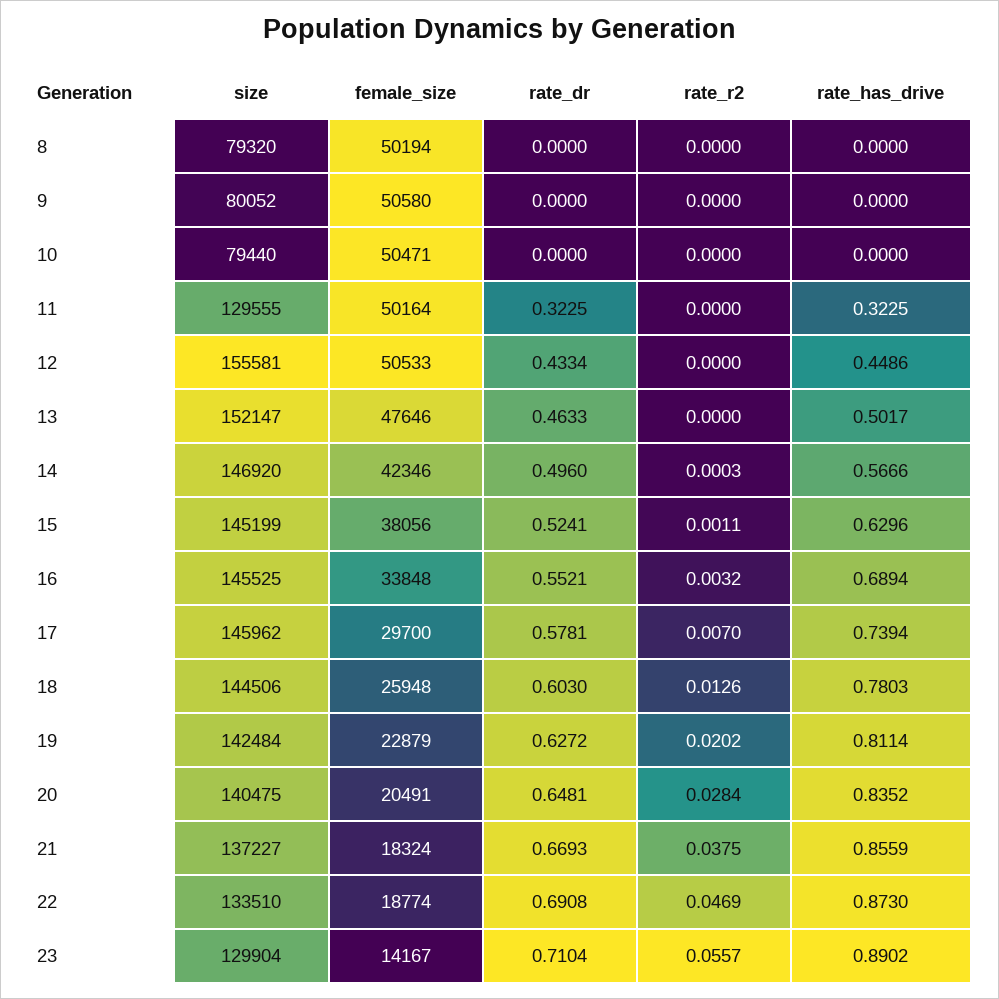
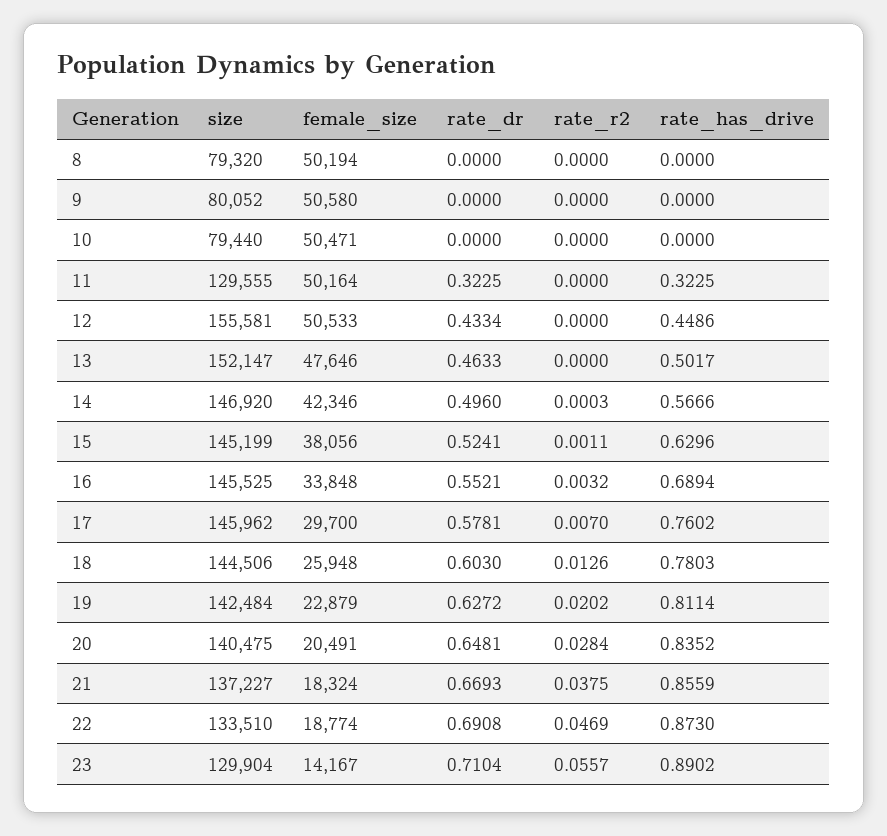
  {
    "size": {
      "8": 79320,
      "9": 80052,
      "10": 79440,
      "11": 129555,
      "12": 155581,
      "13": 152147,
      "14": 146920,
      "15": 145199,
      "16": 145525,
      "17": 145962,
      "18": 144506,
      "19": 142484,
      "20": 140475,
      "21": 137227,
      "22": 133510,
      "23": 129904
    },
    "female_size": {
      "8": 50194,
      "9": 50580,
      "10": 50471,
      "11": 50164,
      "12": 50533,
      "13": 47646,
      "14": 42346,
      "15": 38056,
      "16": 33848,
      "17": 29700,
      "18": 25948,
      "19": 22879,
      "20": 20491,
      "21": 18324,
      "22": 18774,
      "23": 14167
    },
    "rate_dr": {
      "8": 0,
      "9": 0,
      "10": 0,
      "11": 0.3225,
      "12": 0.4334,
      "13": 0.4633,
      "14": 0.496,
      "15": 0.5241,
      "16": 0.5521,
      "17": 0.5781,
      "18": 0.603,
      "19": 0.6272,
      "20": 0.6481,
      "21": 0.6693,
      "22": 0.6908,
      "23": 0.7104
    },
    "rate_r2": {
      "8": 0,
      "9": 0,
      "10": 0,
      "11": 0,
      "12": 0,
      "13": 0,
      "14": 0.0003,
      "15": 0.0011,
      "16": 0.0032,
      "17": 0.007,
      "18": 0.0126,
      "19": 0.0202,
      "20": 0.0284,
      "21": 0.0375,
      "22": 0.0469,
      "23": 0.0557
    },
    "rate_has_drive": {
      "8": 0,
      "9": 0,
      "10": 0,
      "11": 0.3225,
      "12": 0.4486,
      "13": 0.5017,
      "14": 0.5666,
      "15": 0.6296,
      "16": 0.6894,
-     "17": 0.7394,
+     "17": 0.7602,
      "18": 0.7803,
      "19": 0.8114,
      "20": 0.8352,
      "21": 0.8559,
      "22": 0.873,
      "23": 0.8902
    }
  }

